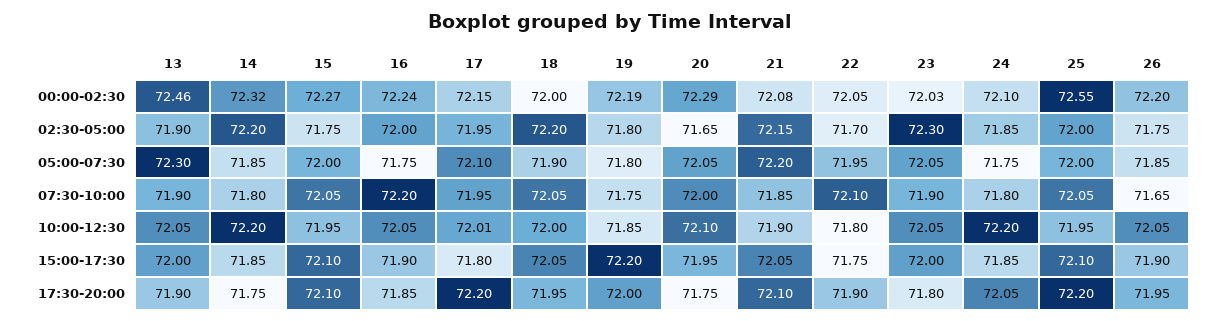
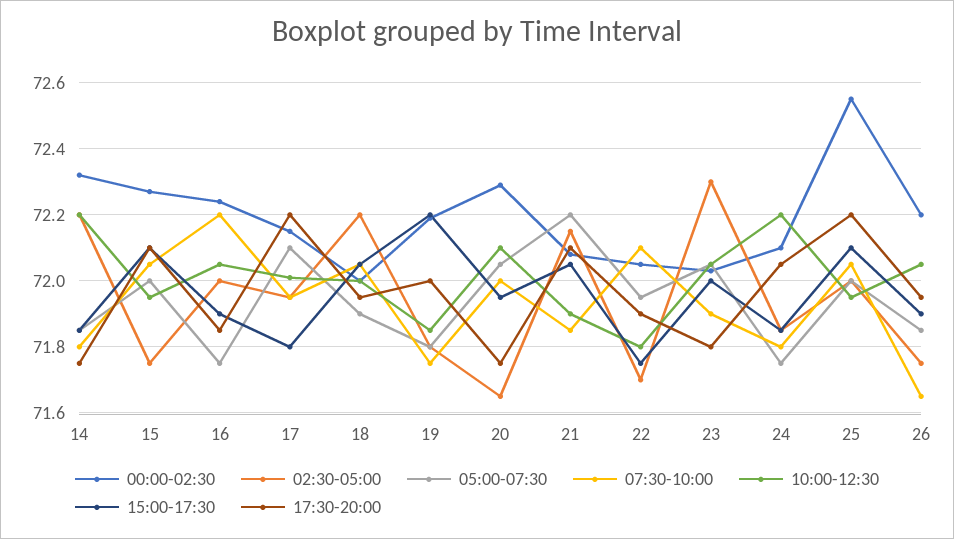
  {
    "00:00-02:30": {
-     "13": 72.46,
      "14": 72.32,
      "15": 72.27,
      "16": 72.24,
      "17": 72.15,
      "18": 72,
      "19": 72.19,
      "20": 72.29,
      "21": 72.08,
      "22": 72.05,
      "23": 72.03,
      "24": 72.1,
      "25": 72.55,
      "26": 72.2
    },
    "02:30-05:00": {
-     "13": 71.9,
      "14": 72.2,
      "15": 71.75,
      "16": 72,
      "17": 71.95,
      "18": 72.2,
      "19": 71.8,
      "20": 71.65,
      "21": 72.15,
      "22": 71.7,
      "23": 72.3,
      "24": 71.85,
      "25": 72,
      "26": 71.75
    },
    "05:00-07:30": {
-     "13": 72.3,
      "14": 71.85,
      "15": 72,
      "16": 71.75,
      "17": 72.1,
      "18": 71.9,
      "19": 71.8,
      "20": 72.05,
      "21": 72.2,
      "22": 71.95,
      "23": 72.05,
      "24": 71.75,
      "25": 72,
      "26": 71.85
    },
    "07:30-10:00": {
-     "13": 71.9,
      "14": 71.8,
      "15": 72.05,
      "16": 72.2,
      "17": 71.95,
      "18": 72.05,
      "19": 71.75,
      "20": 72,
      "21": 71.85,
      "22": 72.1,
      "23": 71.9,
      "24": 71.8,
      "25": 72.05,
      "26": 71.65
    },
    "10:00-12:30": {
-     "13": 72.05,
      "14": 72.2,
      "15": 71.95,
      "16": 72.05,
      "17": 72.01,
      "18": 72,
      "19": 71.85,
      "20": 72.1,
      "21": 71.9,
      "22": 71.8,
      "23": 72.05,
      "24": 72.2,
      "25": 71.95,
      "26": 72.05
    },
    "15:00-17:30": {
-     "13": 72,
      "14": 71.85,
      "15": 72.1,
      "16": 71.9,
      "17": 71.8,
      "18": 72.05,
      "19": 72.2,
      "20": 71.95,
      "21": 72.05,
      "22": 71.75,
      "23": 72,
      "24": 71.85,
      "25": 72.1,
      "26": 71.9
    },
    "17:30-20:00": {
-     "13": 71.9,
      "14": 71.75,
      "15": 72.1,
      "16": 71.85,
      "17": 72.2,
      "18": 71.95,
      "19": 72,
      "20": 71.75,
      "21": 72.1,
      "22": 71.9,
      "23": 71.8,
      "24": 72.05,
      "25": 72.2,
      "26": 71.95
    }
  }

